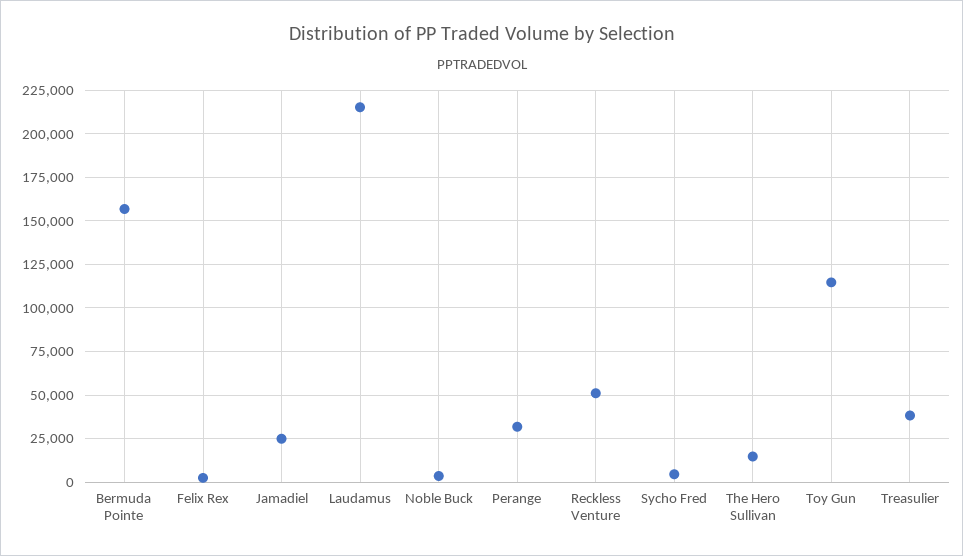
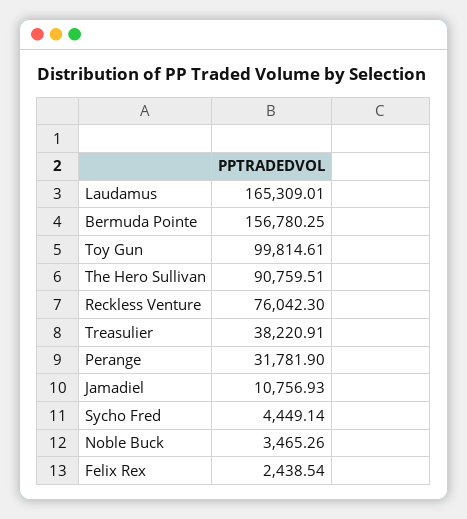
  {
    "Bermuda Pointe": 156780.25,
    "Felix Rex": 2438.54,
-   "Jamadiel": 25000,
+   "Jamadiel": 10756.93,
-   "Laudamus": 215000,
+   "Laudamus": 165309.01,
    "Noble Buck": 3465.26,
    "Perange": 31781.9,
-   "Reckless Venture": 50000,
+   "Reckless Venture": 76042.3,
    "Sycho Fred": 4449.14,
-   "The Hero Sullivan": 15000,
+   "The Hero Sullivan": 90759.51,
-   "Toy Gun": 115000,
+   "Toy Gun": 99814.61,
    "Treasulier": 38220.91
  }

